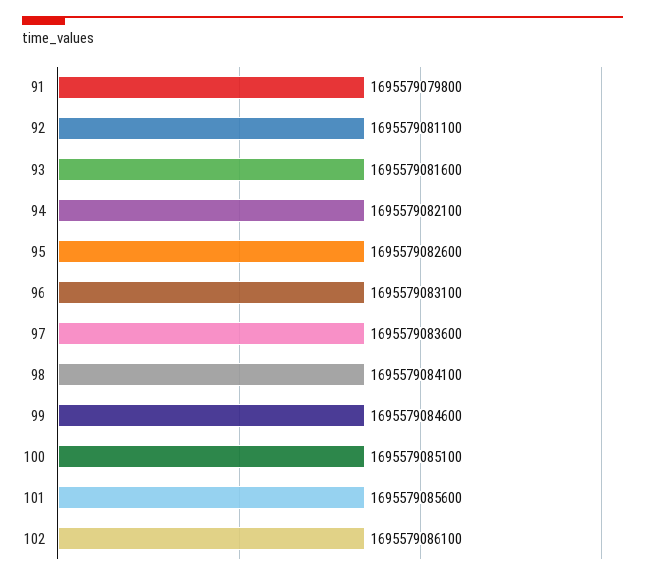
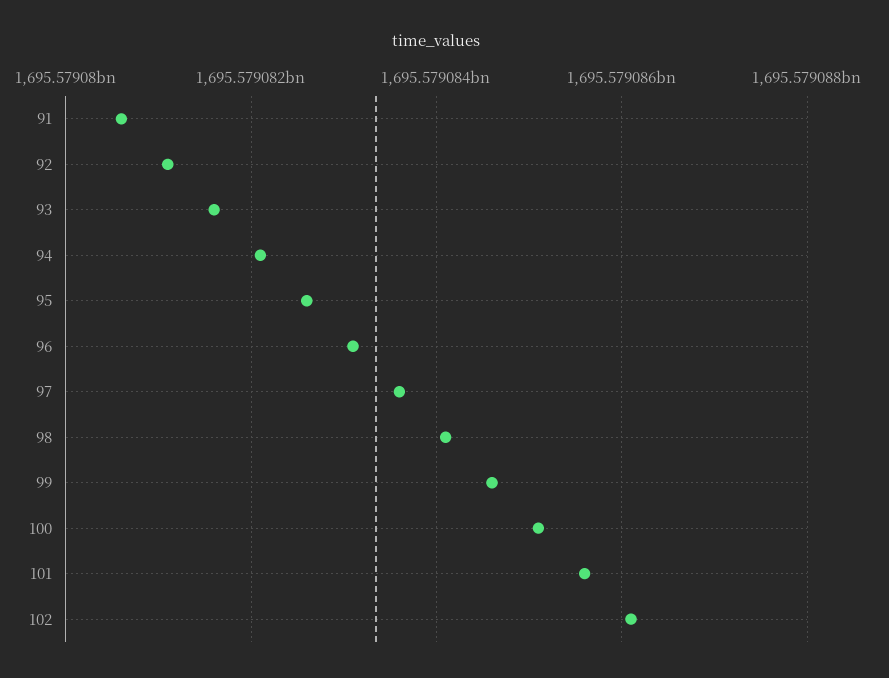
  {
-   "91": 1695579079800,
+   "91": 1695579080600,
    "92": 1695579081100,
    "93": 1695579081600,
    "94": 1695579082100,
    "95": 1695579082600,
    "96": 1695579083100,
    "97": 1695579083600,
    "98": 1695579084100,
    "99": 1695579084600,
    "100": 1695579085100,
    "101": 1695579085600,
    "102": 1695579086100
  }

